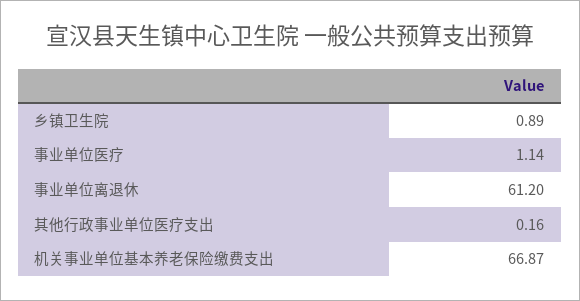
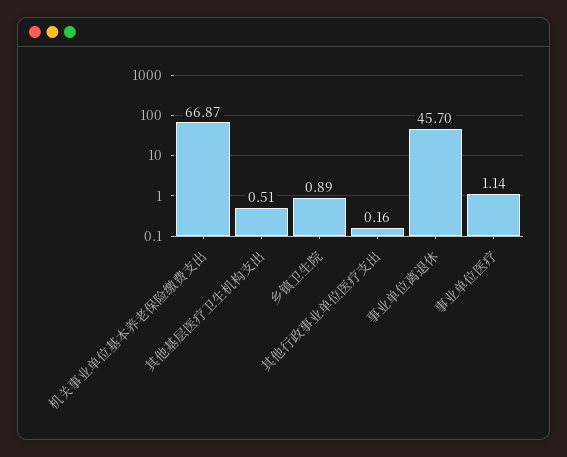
  {
    "乡镇卫生院": 0.89,
    "事业单位医疗": 1.14,
-   "事业单位离退休": 61.2,
+   "事业单位离退休": 45.7,
    "其他行政事业单位医疗支出": 0.16,
-   "机关事业单位基本养老保险缴费支出": 66.87
+   "机关事业单位基本养老保险缴费支出": 66.87,
+   "其他基层医疗卫生机构支出": 0.51
  }

